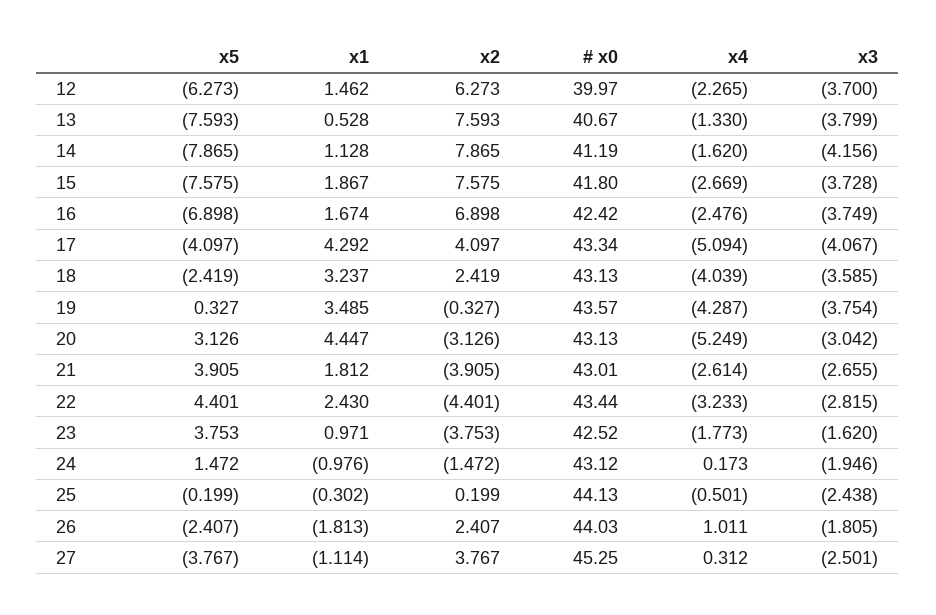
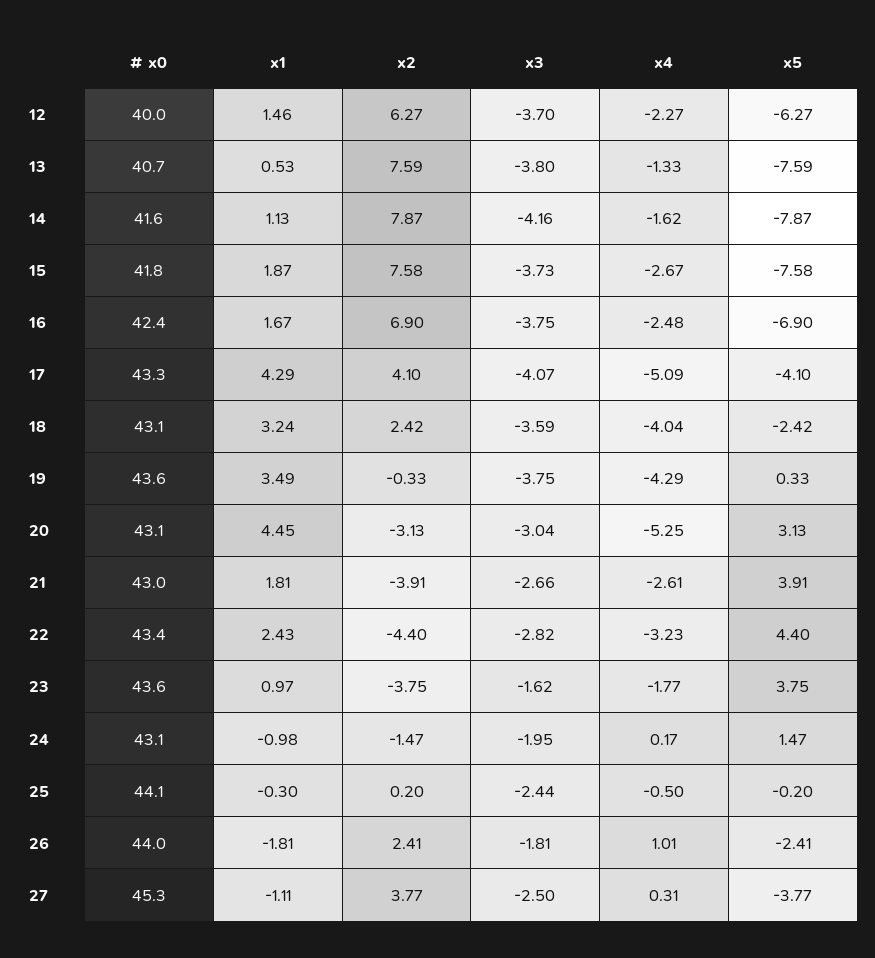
  {
    "x5": {
      "12": -6.273,
      "13": -7.593,
      "14": -7.865,
      "15": -7.575,
      "16": -6.898,
      "17": -4.097,
      "18": -2.419,
      "19": 0.327,
      "20": 3.126,
      "21": 3.905,
      "22": 4.401,
      "23": 3.753,
      "24": 1.472,
      "25": -0.199,
      "26": -2.407,
      "27": -3.767
    },
    "x1": {
      "12": 1.462,
      "13": 0.528,
      "14": 1.128,
      "15": 1.867,
      "16": 1.674,
      "17": 4.292,
      "18": 3.237,
      "19": 3.485,
      "20": 4.447,
      "21": 1.812,
      "22": 2.43,
      "23": 0.971,
      "24": -0.976,
      "25": -0.302,
      "26": -1.813,
      "27": -1.114
    },
    "x2": {
      "12": 6.273,
      "13": 7.593,
      "14": 7.865,
      "15": 7.575,
      "16": 6.898,
      "17": 4.097,
      "18": 2.419,
      "19": -0.327,
      "20": -3.126,
      "21": -3.905,
      "22": -4.401,
      "23": -3.753,
      "24": -1.472,
      "25": 0.199,
      "26": 2.407,
      "27": 3.767
    },
    "# x0": {
      "12": 39.97,
      "13": 40.67,
-     "14": 41.19,
+     "14": 41.6,
      "15": 41.8,
      "16": 42.42,
      "17": 43.34,
      "18": 43.13,
      "19": 43.57,
      "20": 43.13,
      "21": 43.01,
      "22": 43.44,
-     "23": 42.52,
+     "23": 43.6,
      "24": 43.12,
      "25": 44.13,
      "26": 44.03,
      "27": 45.25
    },
    "x4": {
      "12": -2.265,
      "13": -1.33,
      "14": -1.62,
      "15": -2.669,
      "16": -2.476,
      "17": -5.094,
      "18": -4.039,
      "19": -4.287,
      "20": -5.249,
      "21": -2.614,
      "22": -3.233,
      "23": -1.773,
      "24": 0.173,
      "25": -0.501,
      "26": 1.011,
      "27": 0.312
    },
    "x3": {
      "12": -3.7,
      "13": -3.799,
      "14": -4.156,
      "15": -3.728,
      "16": -3.749,
      "17": -4.067,
      "18": -3.585,
      "19": -3.754,
      "20": -3.042,
      "21": -2.655,
      "22": -2.815,
      "23": -1.62,
      "24": -1.946,
      "25": -2.438,
      "26": -1.805,
      "27": -2.501
    }
  }

